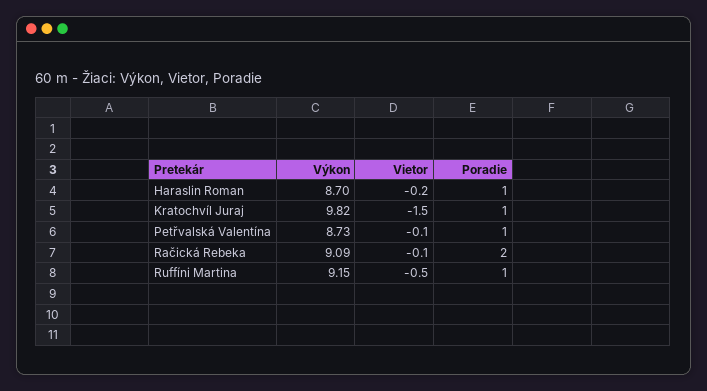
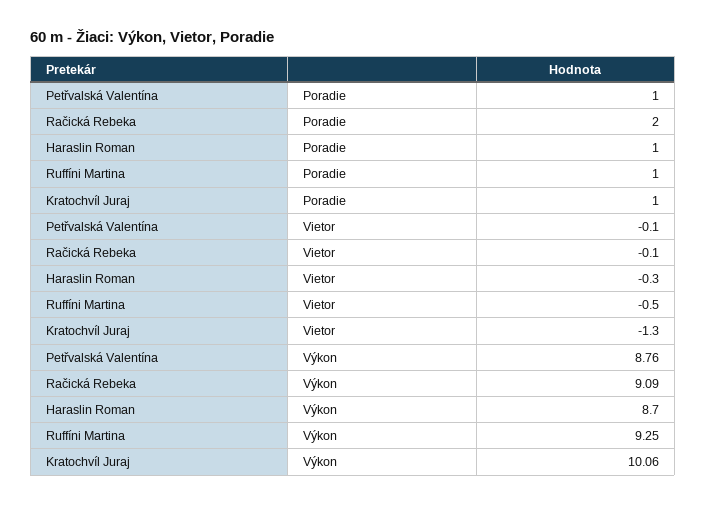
  {
    "Výkon": {
      "Haraslin Roman": 8.7,
-     "Kratochvíl Juraj": 9.82,
+     "Kratochvíl Juraj": 10.06,
-     "Petřvalská Valentína": 8.73,
+     "Petřvalská Valentína": 8.76,
      "Račická Rebeka": 9.09,
-     "Ruffíni Martina": 9.15
+     "Ruffíni Martina": 9.25
    },
    "Vietor": {
-     "Haraslin Roman": -0.2,
+     "Haraslin Roman": -0.3,
-     "Kratochvíl Juraj": -1.5,
+     "Kratochvíl Juraj": -1.3,
      "Petřvalská Valentína": -0.1,
      "Račická Rebeka": -0.1,
      "Ruffíni Martina": -0.5
    },
    "Poradie": {
      "Haraslin Roman": 1,
      "Kratochvíl Juraj": 1,
      "Petřvalská Valentína": 1,
      "Račická Rebeka": 2,
      "Ruffíni Martina": 1
    }
  }

